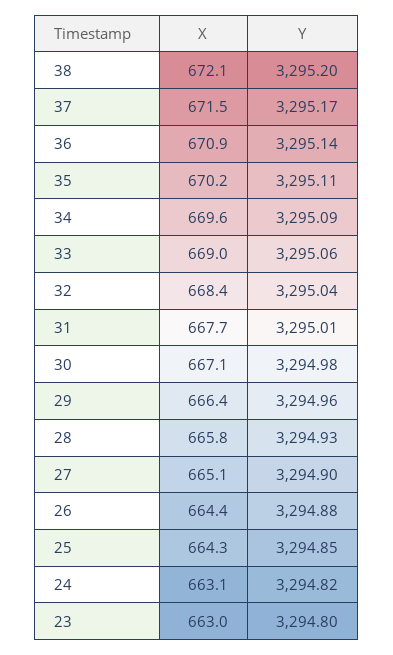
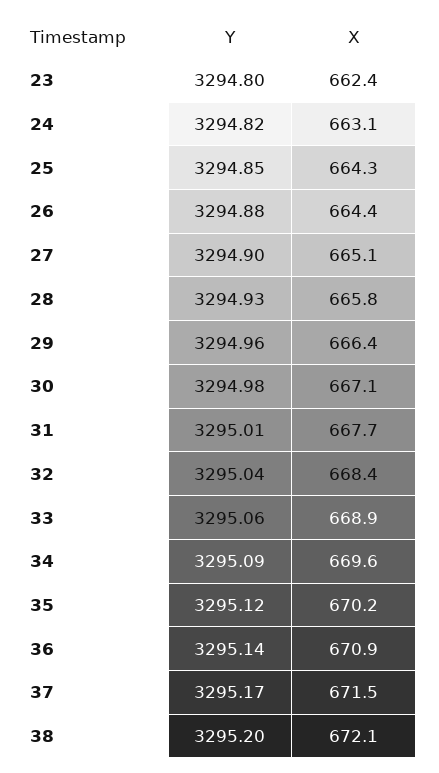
  {
    "X": {
      "38": 672.1,
      "37": 671.5,
      "36": 670.9,
      "35": 670.2,
      "34": 669.6,
-     "33": 669,
+     "33": 668.9,
      "32": 668.4,
      "31": 667.7,
      "30": 667.1,
      "29": 666.4,
      "28": 665.8,
      "27": 665.1,
      "26": 664.4,
      "25": 664.3,
      "24": 663.1,
-     "23": 663
+     "23": 662.4
    },
    "Y": {
      "38": 3295.2,
      "37": 3295.17,
      "36": 3295.14,
-     "35": 3295.11,
+     "35": 3295.12,
      "34": 3295.09,
      "33": 3295.06,
      "32": 3295.04,
      "31": 3295.01,
      "30": 3294.98,
      "29": 3294.96,
      "28": 3294.93,
      "27": 3294.9,
      "26": 3294.88,
      "25": 3294.85,
      "24": 3294.82,
      "23": 3294.8
    }
  }

